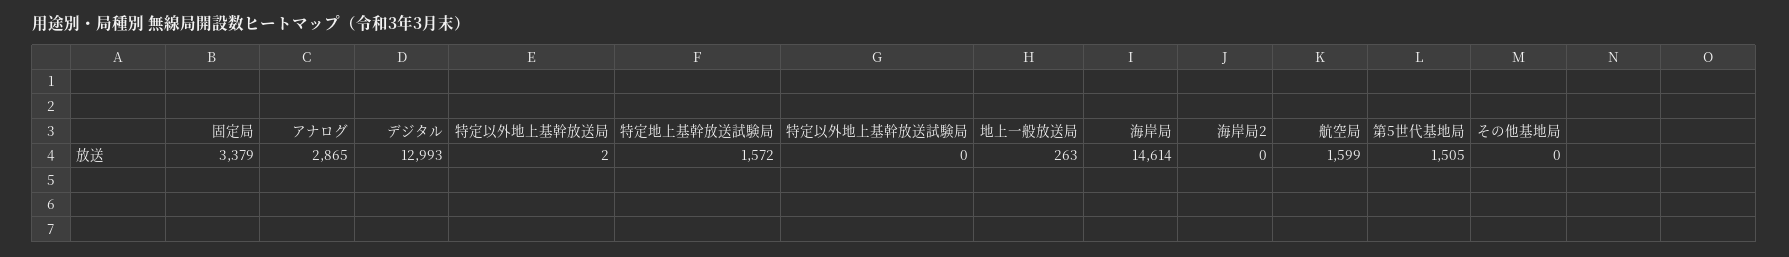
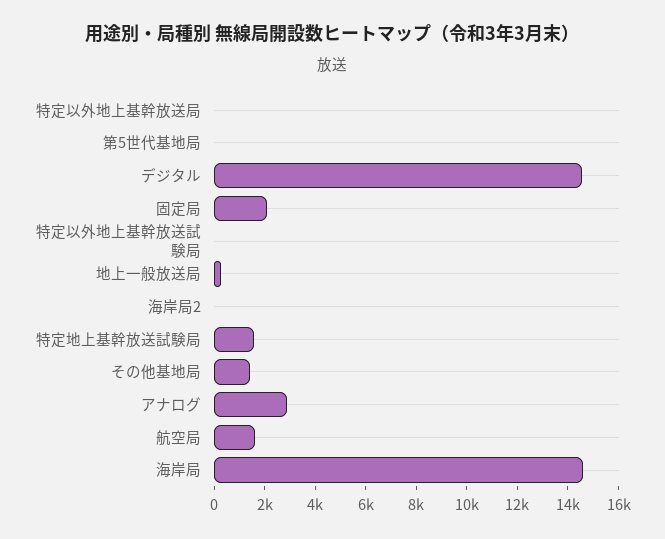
  {
-   "固定局": 3379,
+   "固定局": 2000,
    "アナログ": 2865,
-   "デジタル": 12993,
+   "デジタル": 14500,
    "特定以外地上基幹放送局": 2,
    "特定地上基幹放送試験局": 1572,
    "特定以外地上基幹放送試験局": 0,
    "地上一般放送局": 263,
    "海岸局": 14614,
    "海岸局2": 0,
    "航空局": 1599,
-   "第5世代基地局": 1505,
+   "第5世代基地局": 0,
-   "その他基地局": 0
+   "その他基地局": 1500
  }

